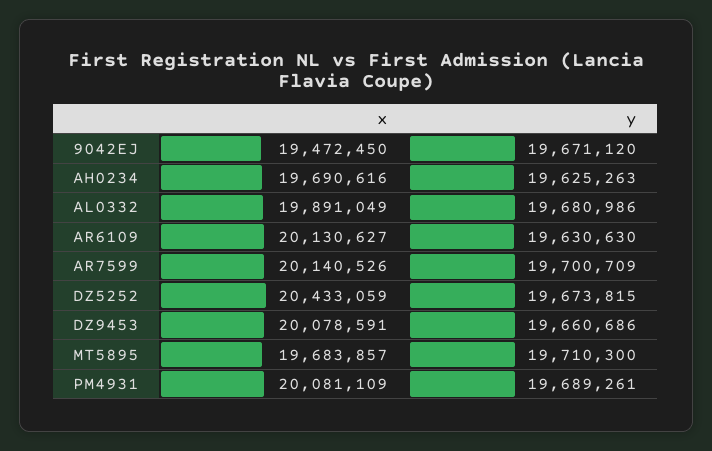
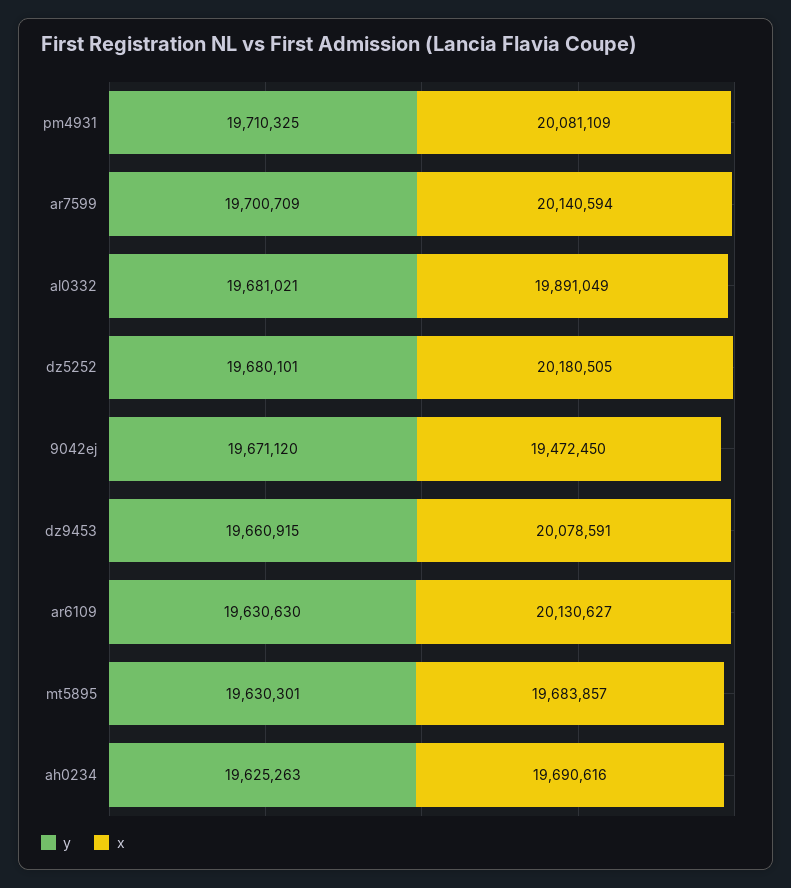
  {
    "x": {
      "9042EJ": 19472450,
      "AH0234": 19690616,
      "AL0332": 19891049,
      "AR6109": 20130627,
-     "AR7599": 20140526,
+     "AR7599": 20140594,
-     "DZ5252": 20433059,
+     "DZ5252": 20180505,
      "DZ9453": 20078591,
      "MT5895": 19683857,
      "PM4931": 20081109
    },
    "y": {
      "9042EJ": 19671120,
      "AH0234": 19625263,
-     "AL0332": 19680986,
+     "AL0332": 19681021,
      "AR6109": 19630630,
      "AR7599": 19700709,
-     "DZ5252": 19673815,
+     "DZ5252": 19680101,
-     "DZ9453": 19660686,
+     "DZ9453": 19660915,
-     "MT5895": 19710300,
+     "MT5895": 19630301,
-     "PM4931": 19689261
+     "PM4931": 19710325
    }
  }

